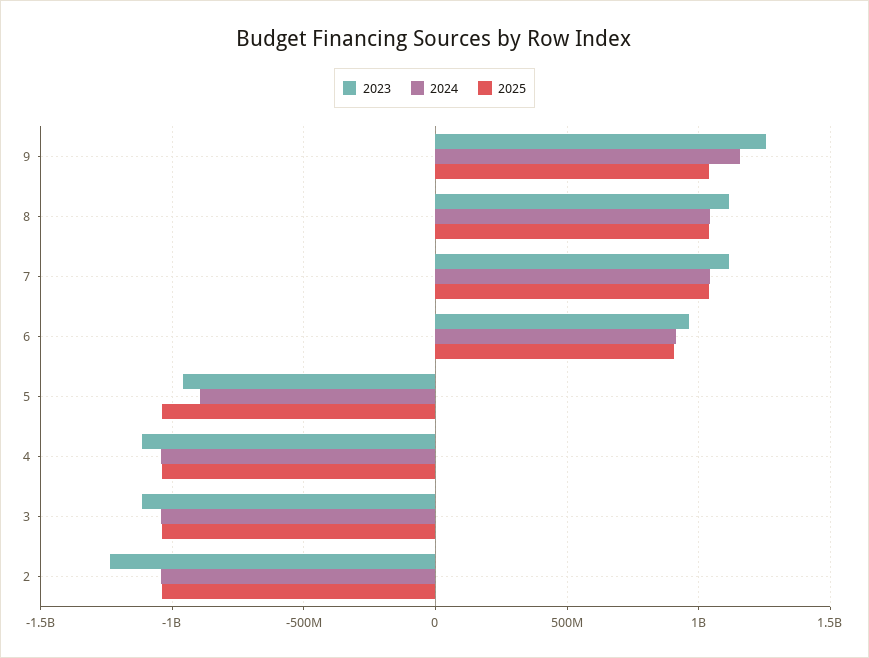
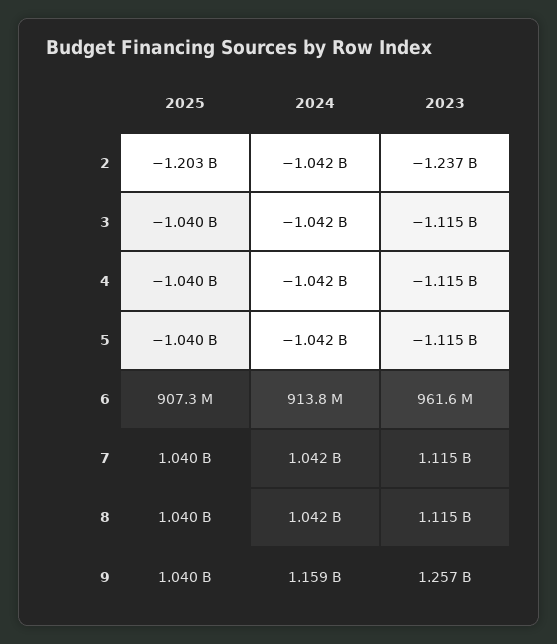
  {
    "2023": {
      "9": 1257000000,
      "8": 1115000000,
      "7": 1115000000,
      "6": 961600000,
-     "5": -950000000,
+     "5": -1115000000,
      "4": -1115000000,
      "3": -1115000000,
      "2": -1237000000
    },
    "2024": {
      "9": 1159000000,
      "8": 1042000000,
      "7": 1042000000,
      "6": 913800000,
-     "5": -900000000,
+     "5": -1042000000,
      "4": -1042000000,
      "3": -1042000000,
      "2": -1042000000
    },
    "2025": {
      "9": 1040000000,
      "8": 1040000000,
      "7": 1040000000,
      "6": 907300000,
      "5": -1040000000,
      "4": -1040000000,
      "3": -1040000000,
-     "2": -1050000000
+     "2": -1203000000
    }
  }

